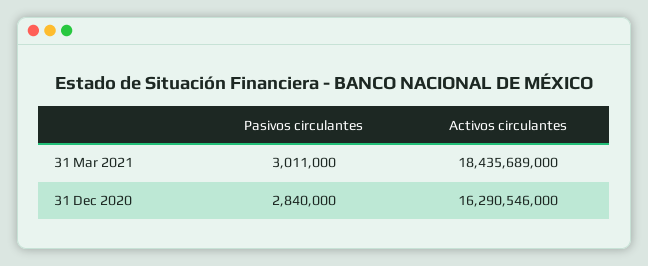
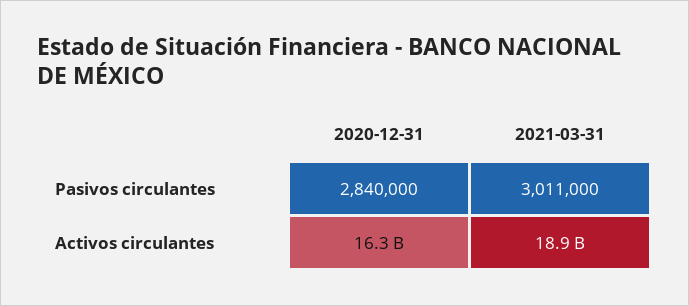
  {
    "Pasivos circulantes": {
      "31 Mar 2021": 3011000,
      "31 Dec 2020": 2840000
    },
    "Activos circulantes": {
-     "31 Mar 2021": 18435689000,
+     "31 Mar 2021": 18900000000,
      "31 Dec 2020": 16290546000
    }
  }

